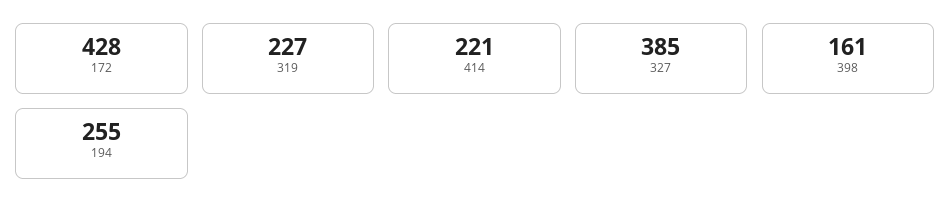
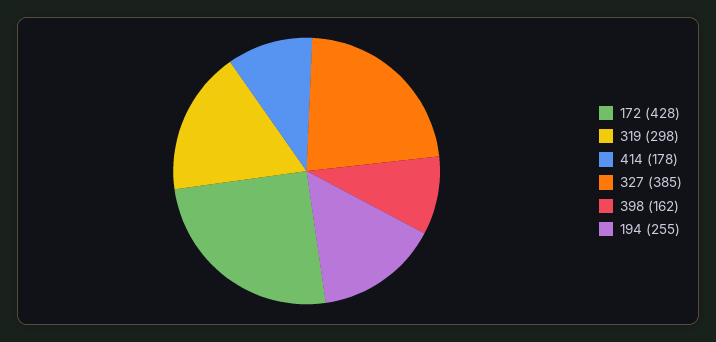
  {
    "172": 428,
-   "319": 227,
+   "319": 298,
-   "414": 221,
+   "414": 178,
    "327": 385,
-   "398": 161,
+   "398": 162,
    "194": 255
  }

